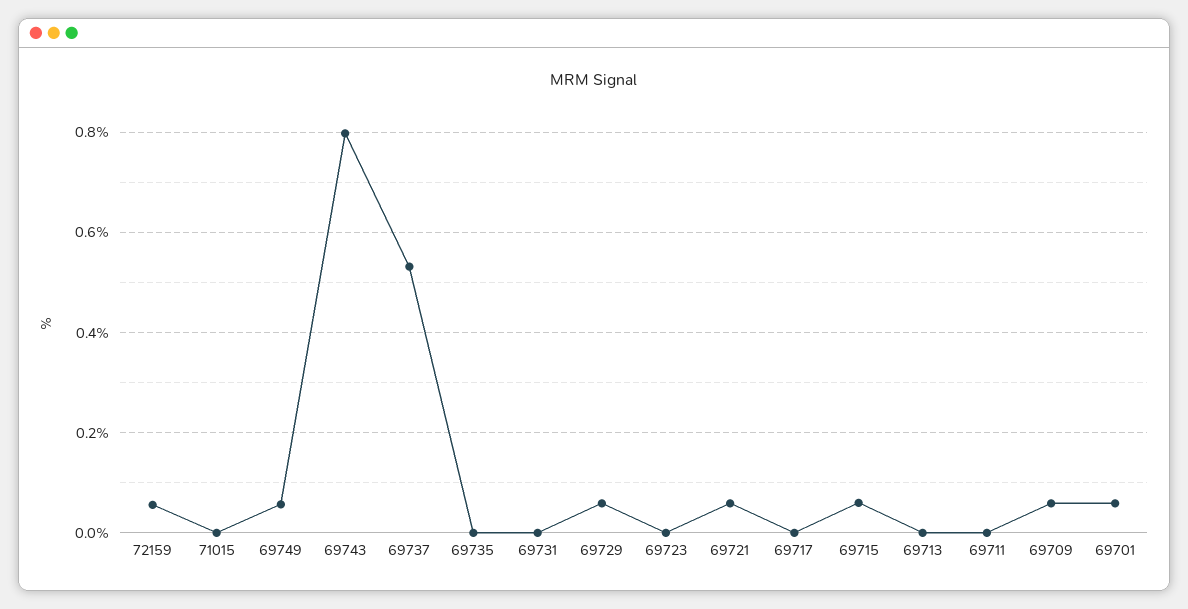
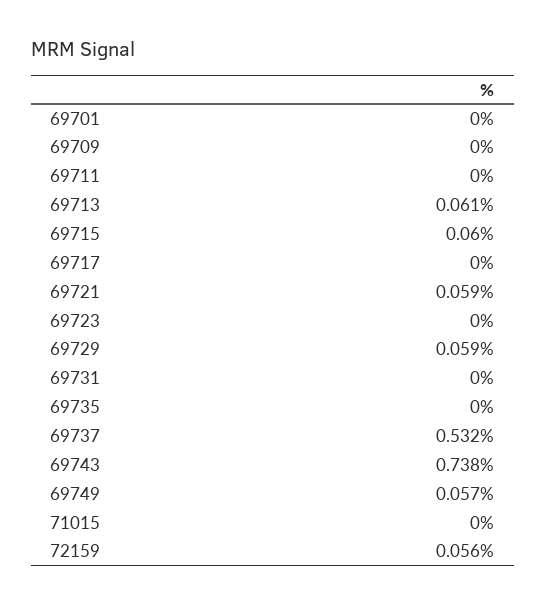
  {
    "72159": 0.056,
    "71015": 0,
    "69749": 0.057,
-   "69743": 0.8,
+   "69743": 0.738,
    "69737": 0.532,
    "69735": 0,
    "69731": 0,
    "69729": 0.059,
    "69723": 0,
    "69721": 0.059,
    "69717": 0,
    "69715": 0.06,
-   "69713": 0,
+   "69713": 0.061,
    "69711": 0,
-   "69709": 0.06,
+   "69709": 0,
-   "69701": 0.06
+   "69701": 0
  }

